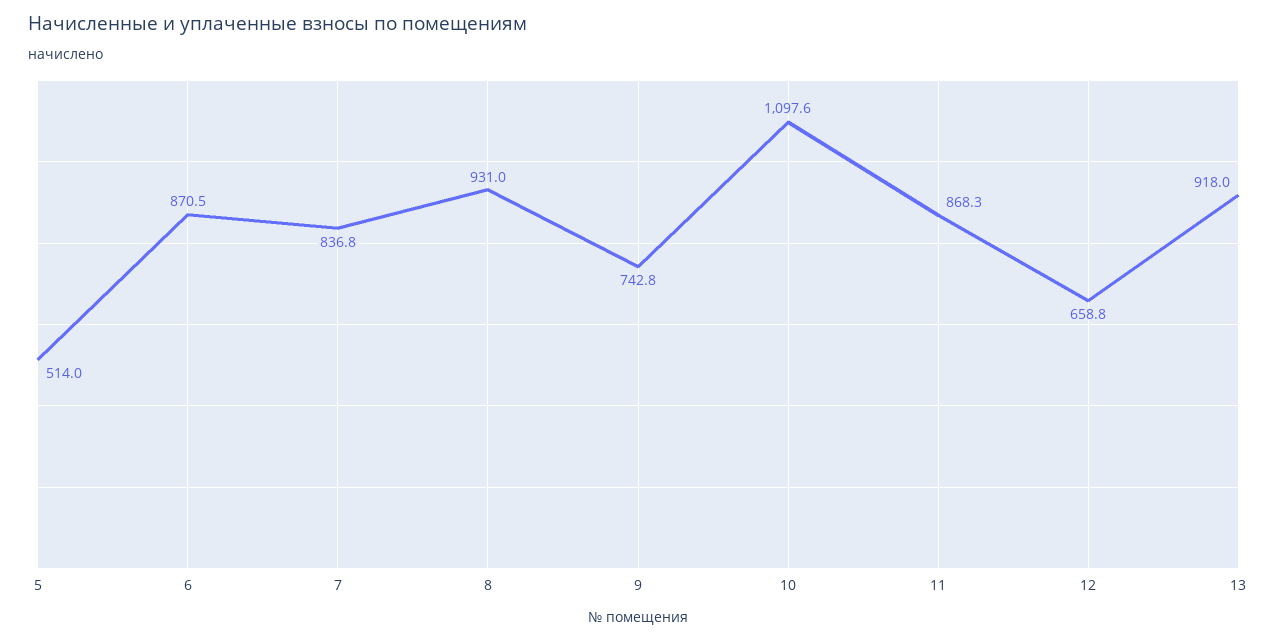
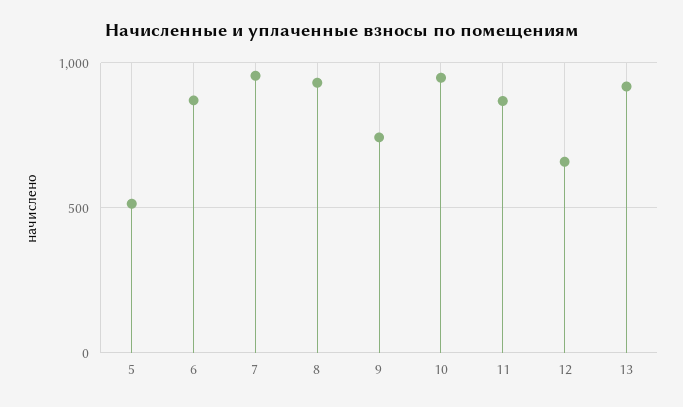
  {
    "5": 514,
    "6": 870.5,
-   "7": 836.8,
+   "7": 950,
    "8": 931,
    "9": 742.8,
-   "10": 1097.6,
+   "10": 950,
    "11": 868.3,
    "12": 658.8,
    "13": 918
  }

